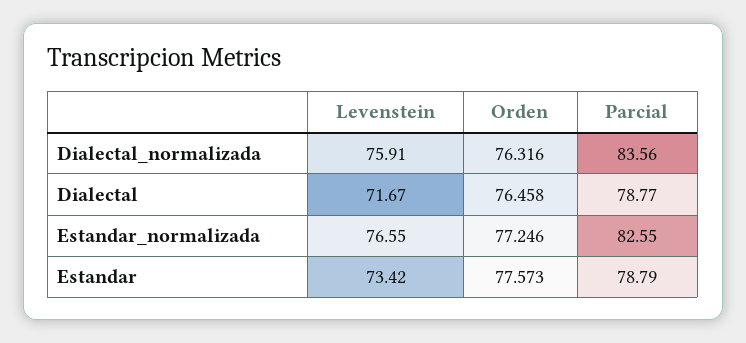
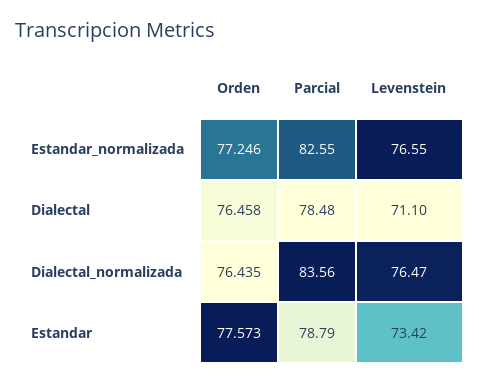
  {
    "Levenstein": {
-     "Dialectal_normalizada": 75.91,
+     "Dialectal_normalizada": 76.47,
-     "Dialectal": 71.67,
+     "Dialectal": 71.1,
      "Estandar_normalizada": 76.55,
      "Estandar": 73.42
    },
    "Orden": {
-     "Dialectal_normalizada": 76.316,
+     "Dialectal_normalizada": 76.435,
      "Dialectal": 76.458,
      "Estandar_normalizada": 77.246,
      "Estandar": 77.573
    },
    "Parcial": {
      "Dialectal_normalizada": 83.56,
-     "Dialectal": 78.77,
+     "Dialectal": 78.48,
      "Estandar_normalizada": 82.55,
      "Estandar": 78.79
    }
  }

